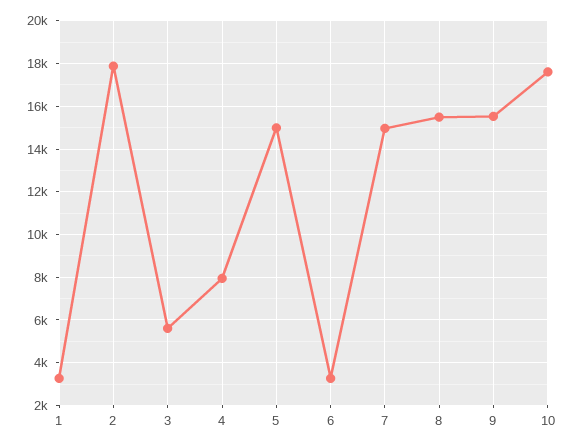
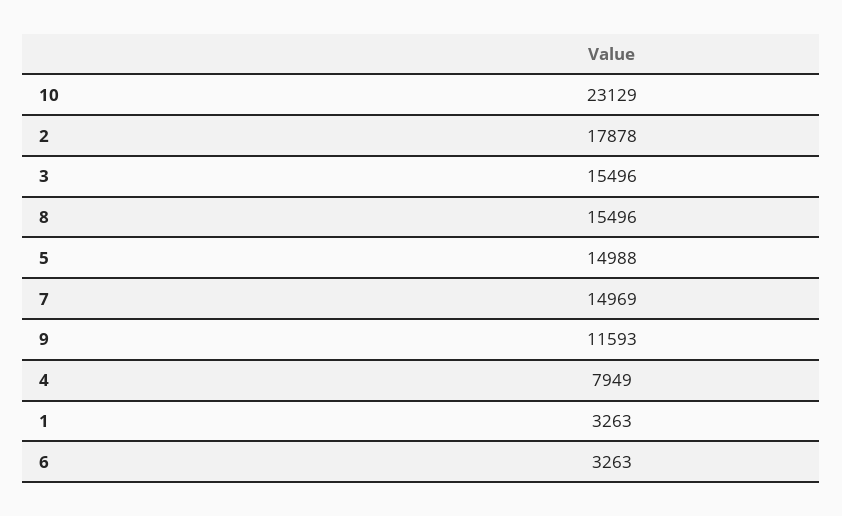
  {
    "1": 3263,
    "2": 17878,
-   "3": 5500,
+   "3": 15496,
    "4": 7949,
    "5": 14988,
    "6": 3263,
    "7": 14969,
    "8": 15496,
-   "9": 15500,
+   "9": 11593,
-   "10": 17500
+   "10": 23129
  }

